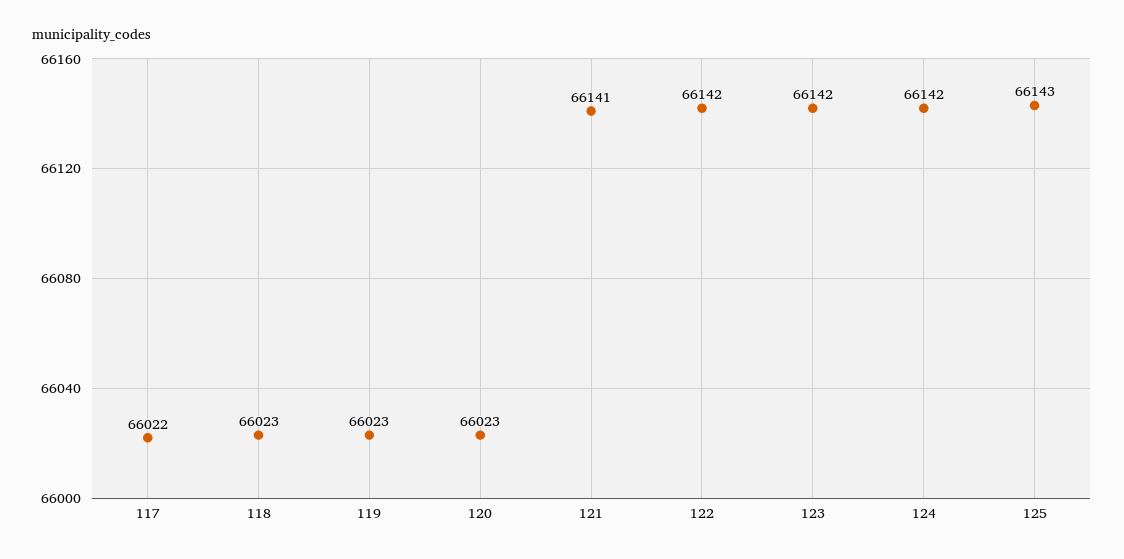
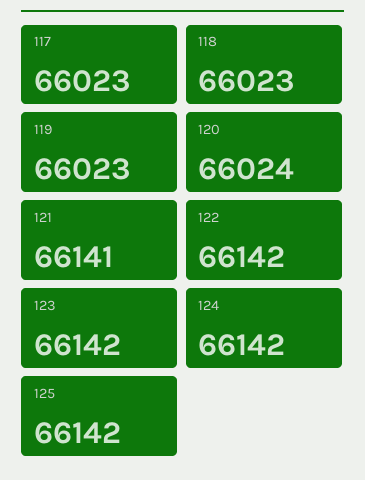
  {
-   "117": 66022,
+   "117": 66023,
    "118": 66023,
    "119": 66023,
-   "120": 66023,
+   "120": 66024,
    "121": 66141,
    "122": 66142,
    "123": 66142,
    "124": 66142,
-   "125": 66143
+   "125": 66142
  }

